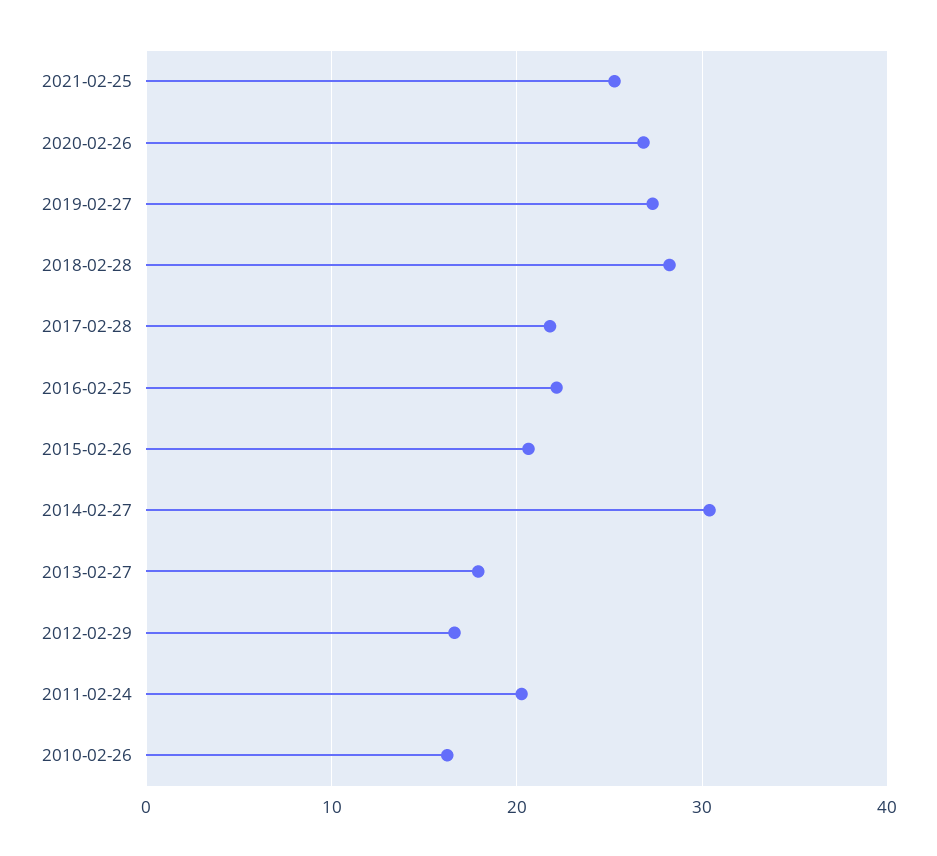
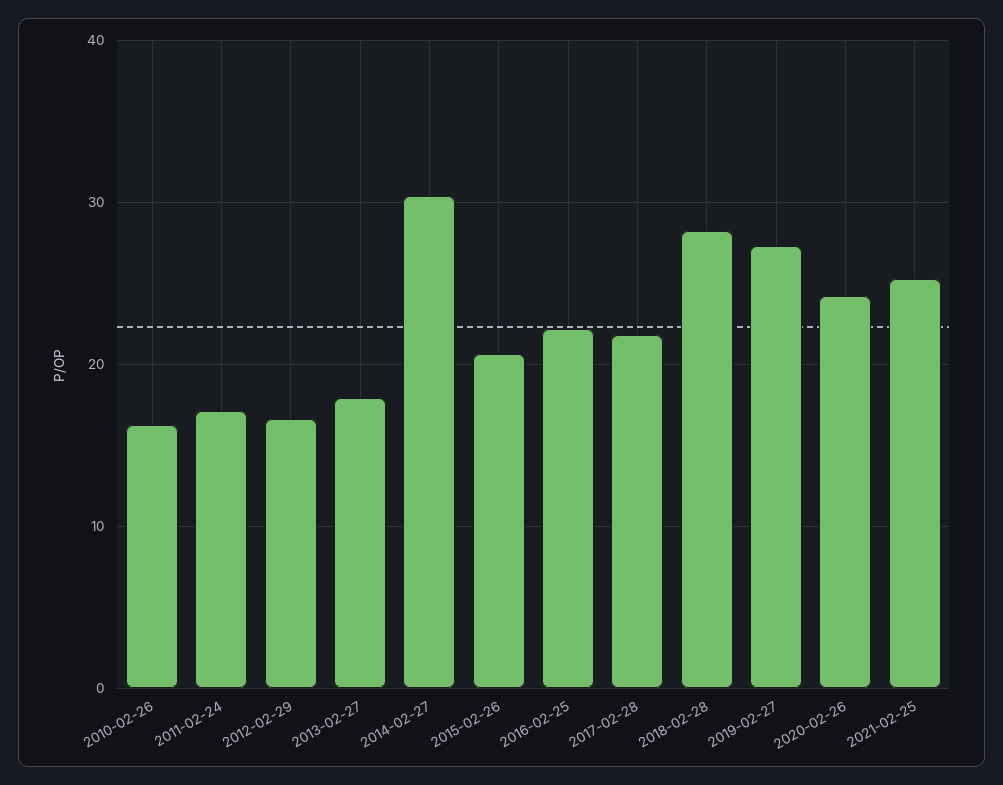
  {
    "2021-02-25": 25,
-   "2020-02-26": 27,
+   "2020-02-26": 24,
    "2019-02-27": 27,
    "2018-02-28": 28,
    "2017-02-28": 22,
    "2016-02-25": 22,
    "2015-02-26": 21,
    "2014-02-27": 30,
    "2013-02-27": 18,
    "2012-02-29": 17,
-   "2011-02-24": 20,
+   "2011-02-24": 17,
    "2010-02-26": 16
  }

